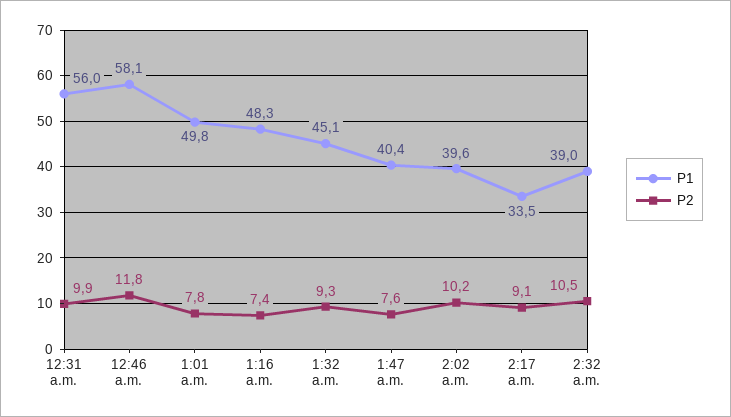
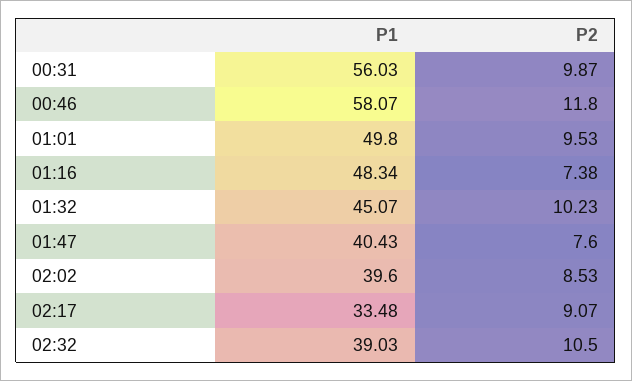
  {
    "P1": {
      "12:31 a.m.": 56.03,
      "12:46 a.m.": 58.07,
      "1:01 a.m.": 49.8,
      "1:16 a.m.": 48.34,
      "1:32 a.m.": 45.07,
      "1:47 a.m.": 40.43,
      "2:02 a.m.": 39.6,
      "2:17 a.m.": 33.48,
      "2:32 a.m.": 39.03
    },
    "P2": {
      "12:31 a.m.": 9.87,
      "12:46 a.m.": 11.8,
-     "1:01 a.m.": 7.8,
+     "1:01 a.m.": 9.53,
      "1:16 a.m.": 7.38,
-     "1:32 a.m.": 9.3,
+     "1:32 a.m.": 10.23,
      "1:47 a.m.": 7.6,
-     "2:02 a.m.": 10.2,
+     "2:02 a.m.": 8.53,
      "2:17 a.m.": 9.07,
      "2:32 a.m.": 10.5
    }
  }

